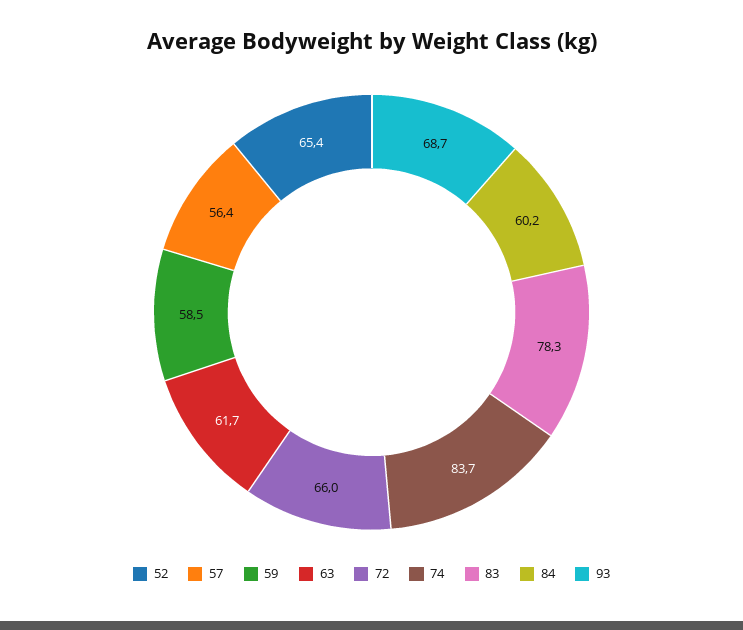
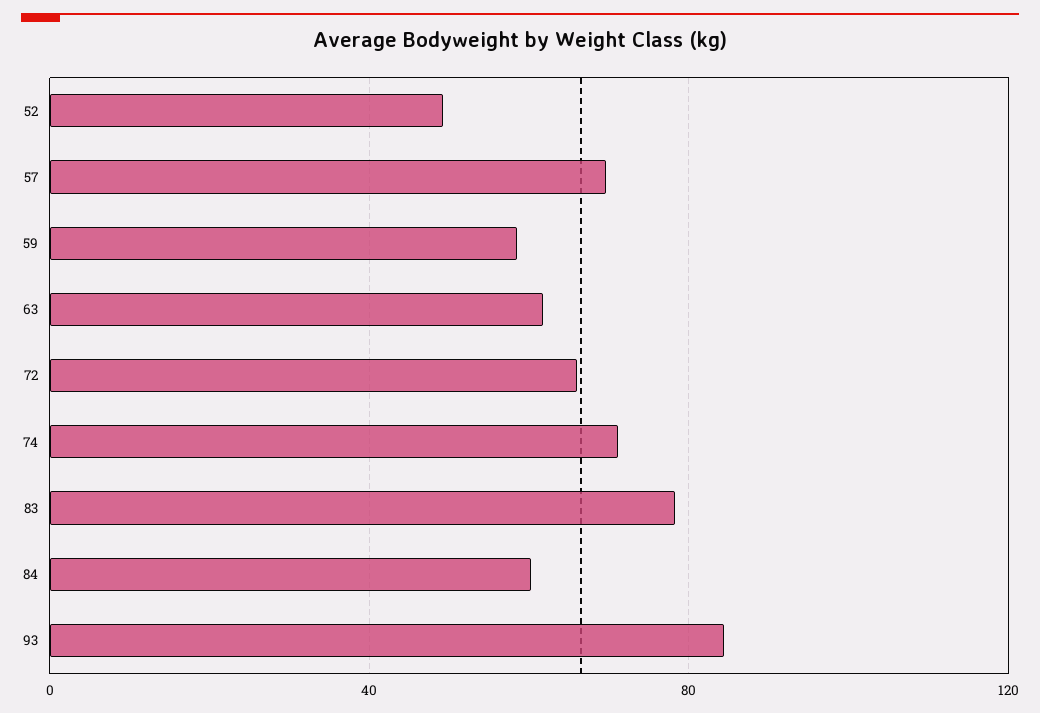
  {
-   "52": 65.4,
+   "52": 50,
-   "57": 56.4,
+   "57": 70,
    "59": 58.5,
    "63": 61.7,
    "72": 66,
-   "74": 83.7,
+   "74": 70,
    "83": 78.3,
    "84": 60.2,
-   "93": 68.7
+   "93": 85
  }

